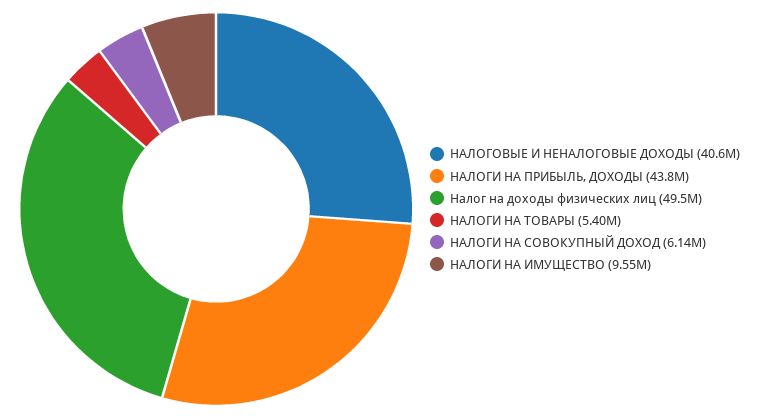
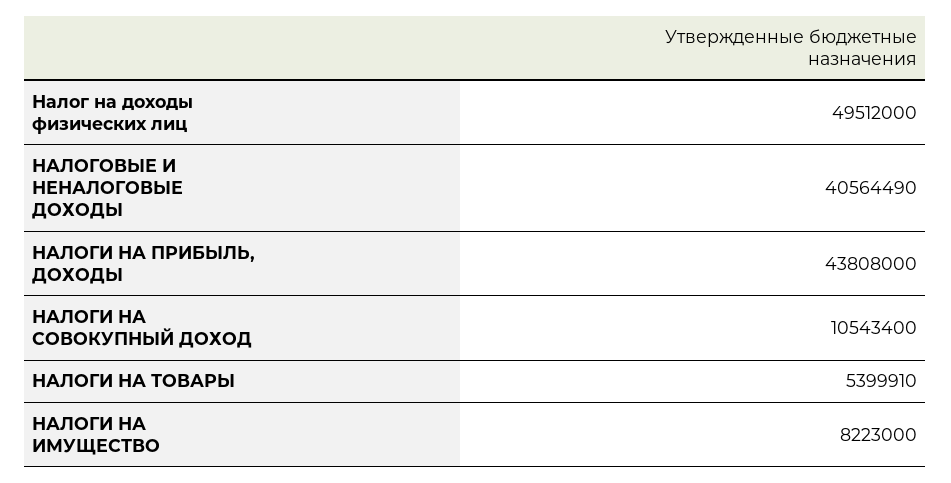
  {
    "НАЛОГОВЫЕ И НЕНАЛОГОВЫЕ ДОХОДЫ": 40564490,
    "НАЛОГИ НА ПРИБЫЛЬ, ДОХОДЫ": 43808000,
    "Налог на доходы физических лиц": 49512000,
    "НАЛОГИ НА ТОВАРЫ": 5399910,
-   "НАЛОГИ НА СОВОКУПНЫЙ ДОХОД": 6140000,
+   "НАЛОГИ НА СОВОКУПНЫЙ ДОХОД": 10543400,
-   "НАЛОГИ НА ИМУЩЕСТВО": 9550000
+   "НАЛОГИ НА ИМУЩЕСТВО": 8223000
  }

